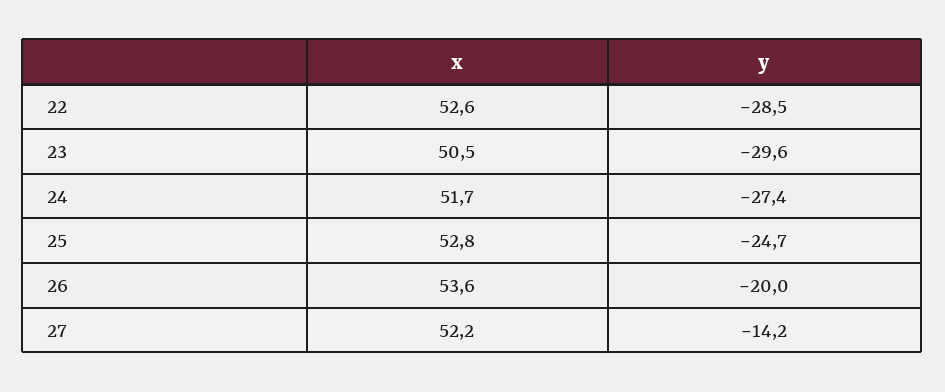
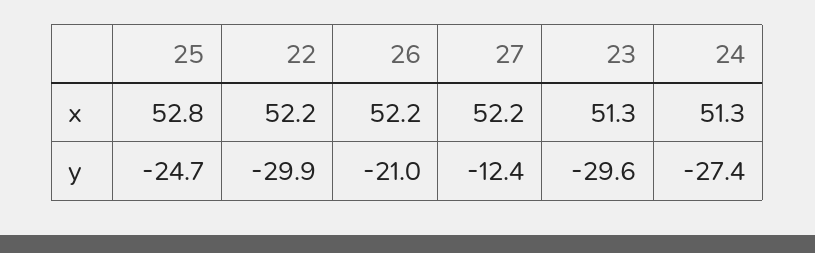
  {
    "x": {
-     "22": 52.6,
+     "22": 52.2,
-     "23": 50.5,
+     "23": 51.3,
-     "24": 51.7,
+     "24": 51.3,
      "25": 52.8,
-     "26": 53.6,
+     "26": 52.2,
      "27": 52.2
    },
    "y": {
-     "22": -28.5,
+     "22": -29.9,
      "23": -29.6,
      "24": -27.4,
      "25": -24.7,
-     "26": -20,
+     "26": -21,
-     "27": -14.2
+     "27": -12.4
    }
  }

